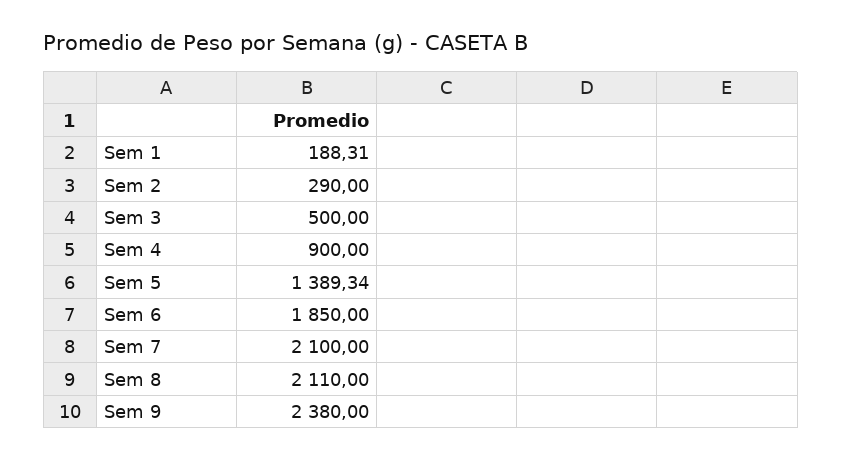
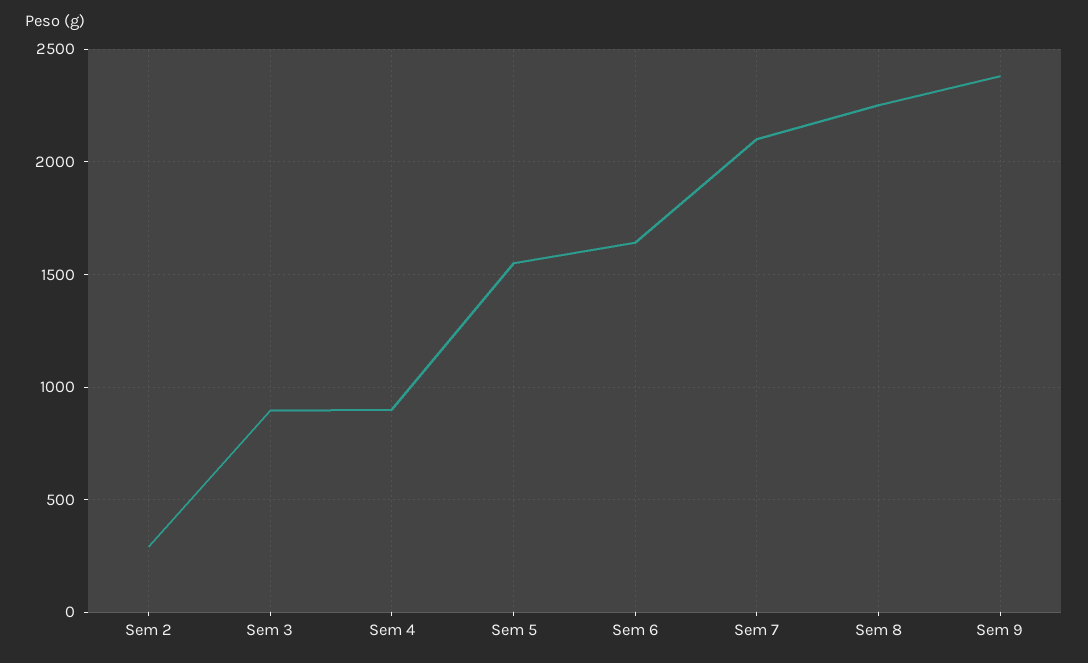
  {
-   "Sem 1": 188.31,
    "Sem 2": 290,
-   "Sem 3": 500,
+   "Sem 3": 900,
    "Sem 4": 900,
-   "Sem 5": 1389.34,
+   "Sem 5": 1550,
-   "Sem 6": 1850,
+   "Sem 6": 1650,
    "Sem 7": 2100,
-   "Sem 8": 2110,
+   "Sem 8": 2250,
    "Sem 9": 2380
  }

